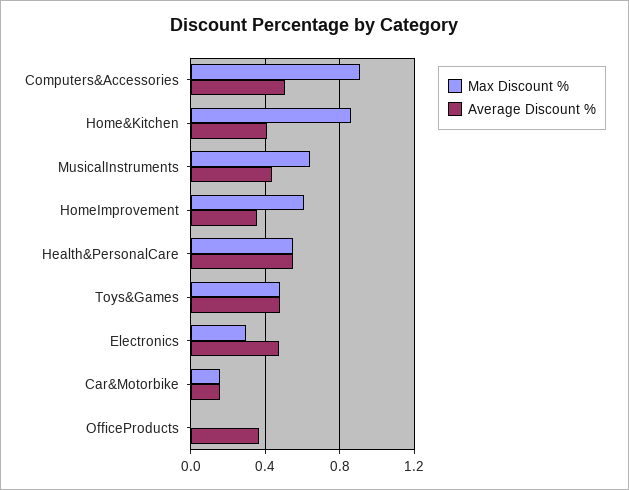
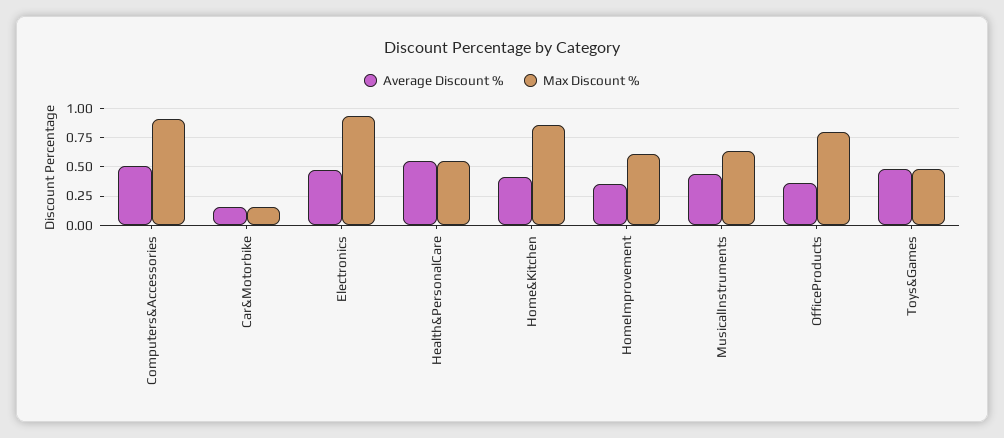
  {
    "Max Discount %": {
      "Computers&Accessories": 0.9,
      "Home&Kitchen": 0.85,
      "MusicalInstruments": 0.65,
      "HomeImprovement": 0.6,
      "Health&PersonalCare": 0.55,
      "Toys&Games": 0.5,
-     "Electronics": 0.3,
+     "Electronics": 1,
      "Car&Motorbike": 0.15,
-     "OfficeProducts": 0
+     "OfficeProducts": 0.75
    },
    "Average Discount %": {
      "Computers&Accessories": 0.5,
      "Home&Kitchen": 0.4,
      "MusicalInstruments": 0.45,
      "HomeImprovement": 0.35,
      "Health&PersonalCare": 0.55,
      "Toys&Games": 0.5,
      "Electronics": 0.5,
      "Car&Motorbike": 0.15,
      "OfficeProducts": 0.35
    }
  }

